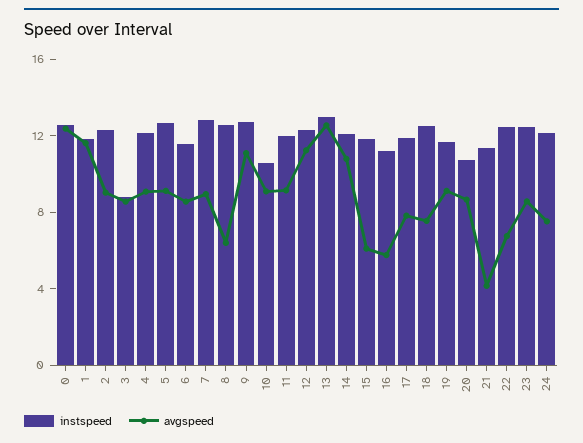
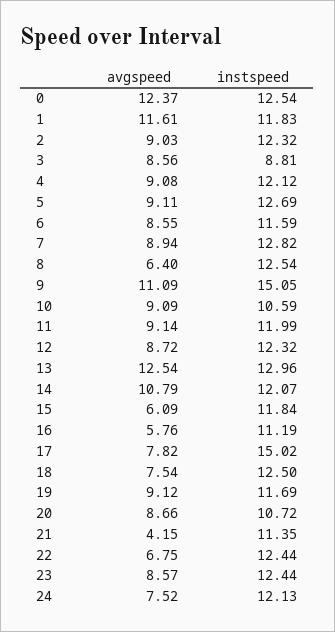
  {
    "instspeed": {
      "0": 12.54,
      "1": 11.83,
      "2": 12.32,
      "3": 8.81,
      "4": 12.12,
      "5": 12.69,
      "6": 11.59,
      "7": 12.82,
      "8": 12.54,
-     "9": 13,
+     "9": 15.05,
      "10": 10.59,
      "11": 11.99,
      "12": 12.32,
      "13": 12.96,
      "14": 12.07,
      "15": 11.84,
      "16": 11.19,
-     "17": 12,
+     "17": 15.02,
      "18": 12.5,
      "19": 11.69,
      "20": 10.72,
      "21": 11.35,
      "22": 12.44,
      "23": 12.44,
      "24": 12.13
    },
    "avgspeed": {
      "0": 12.37,
      "1": 11.61,
      "2": 9.03,
      "3": 8.56,
      "4": 9.08,
      "5": 9.11,
      "6": 8.55,
      "7": 8.94,
      "8": 6.4,
      "9": 11.09,
      "10": 9.09,
      "11": 9.14,
-     "12": 11,
+     "12": 8.72,
      "13": 12.54,
      "14": 10.79,
      "15": 6.09,
      "16": 5.76,
      "17": 7.82,
      "18": 7.54,
      "19": 9.12,
      "20": 8.66,
      "21": 4.15,
      "22": 6.75,
      "23": 8.57,
      "24": 7.52
    }
  }

